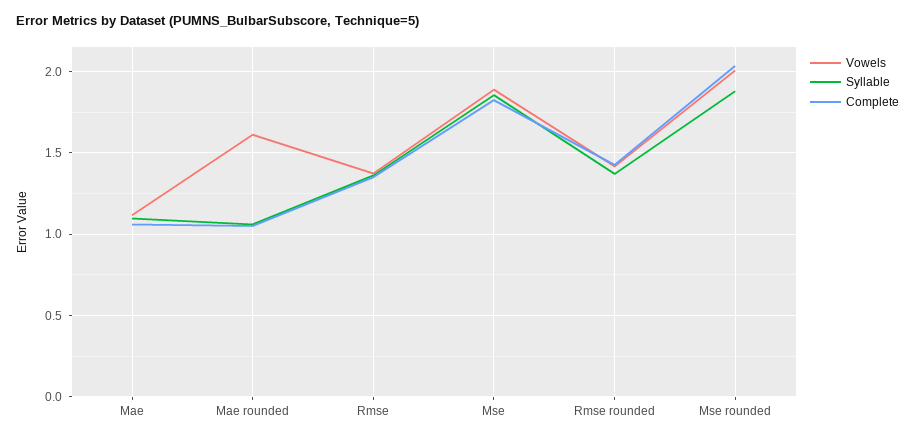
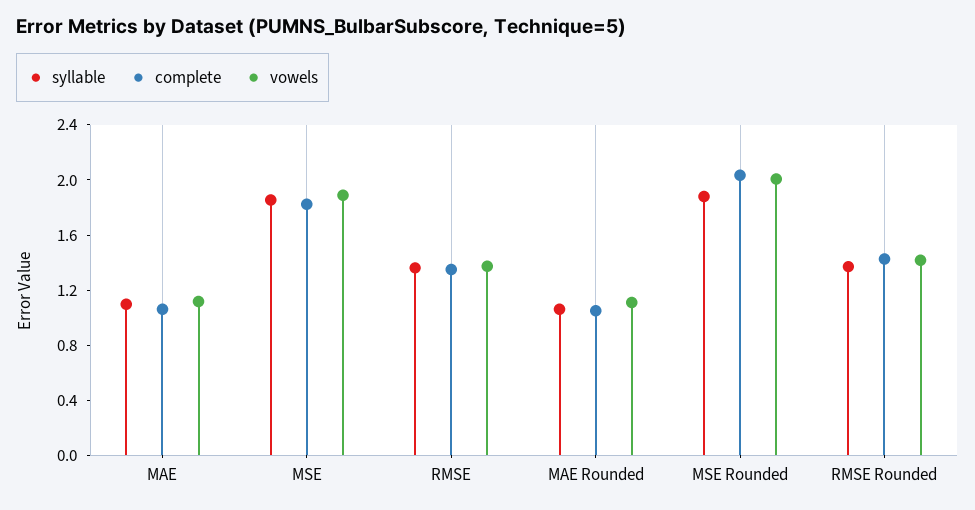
  {
    "Vowels": {
      "Mae": 1.1,
-     "Mae rounded": 1.6,
+     "Mae rounded": 1.1,
      "Rmse": 1.35,
      "Mse": 1.9,
      "Rmse rounded": 1.4,
      "Mse rounded": 2
    },
    "Syllable": {
      "Mae": 1.1,
      "Mae rounded": 1.05,
      "Rmse": 1.35,
      "Mse": 1.85,
      "Rmse rounded": 1.35,
      "Mse rounded": 1.9
    },
    "Complete": {
      "Mae": 1.05,
      "Mae rounded": 1.05,
      "Rmse": 1.35,
      "Mse": 1.8,
      "Rmse rounded": 1.45,
      "Mse rounded": 2.05
    }
  }

